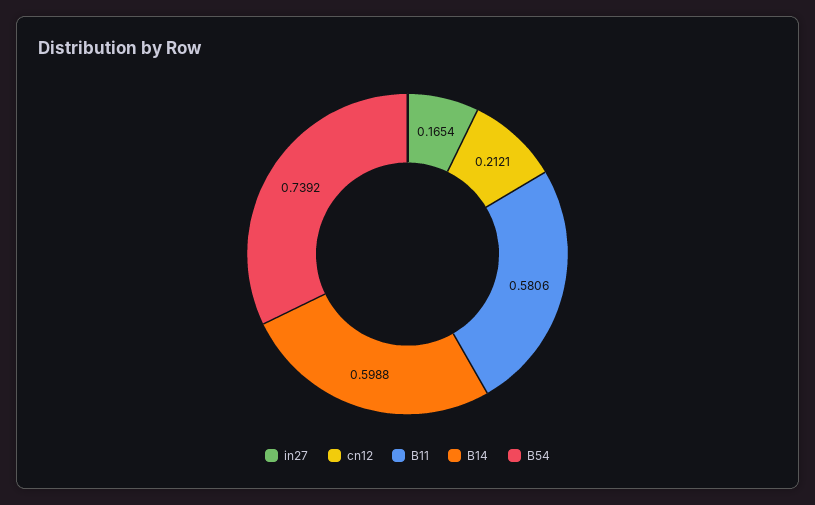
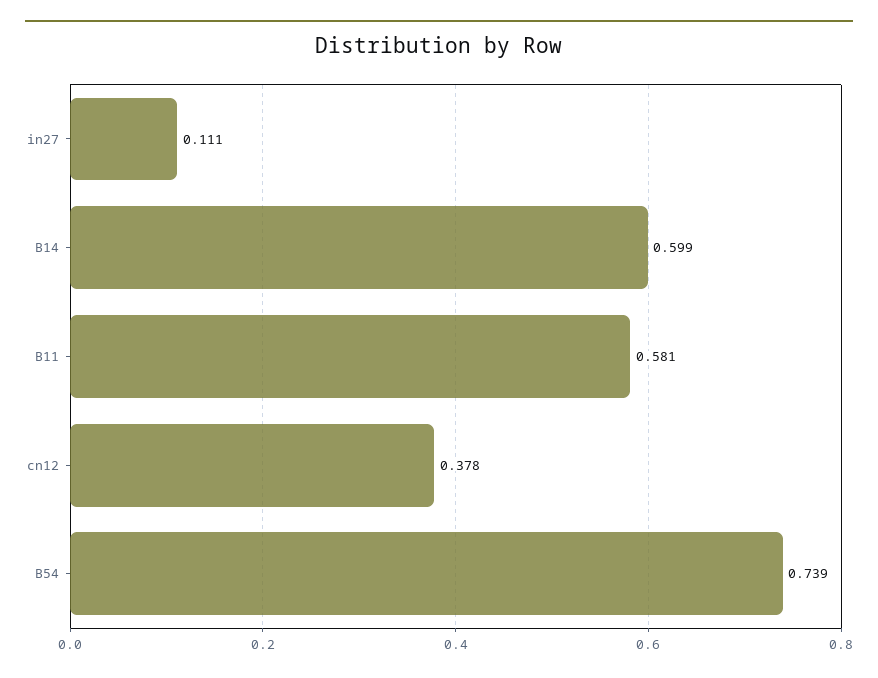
  {
-   "in27": 0.1654,
+   "in27": 0.111,
-   "cn12": 0.2121,
+   "cn12": 0.378,
    "B11": 0.5806,
    "B14": 0.5988,
    "B54": 0.7392
  }

